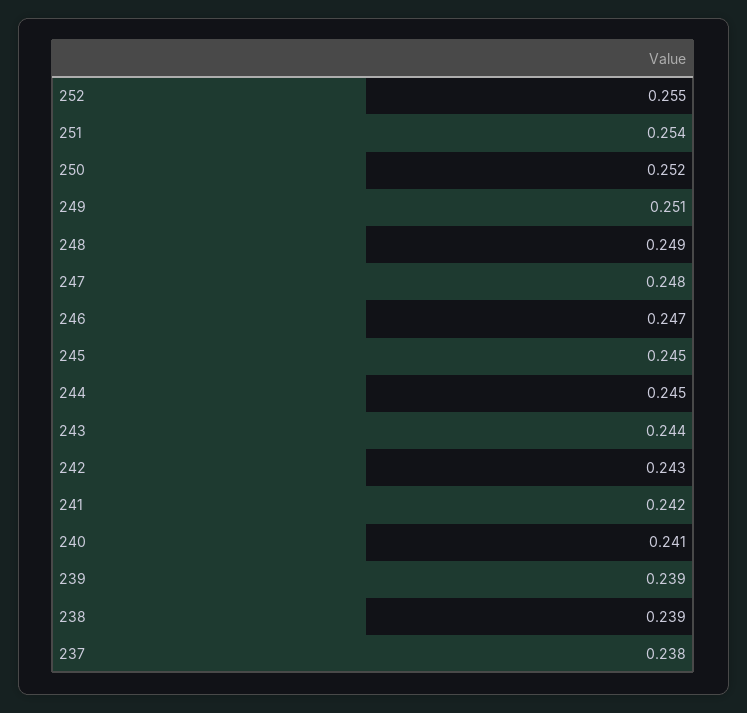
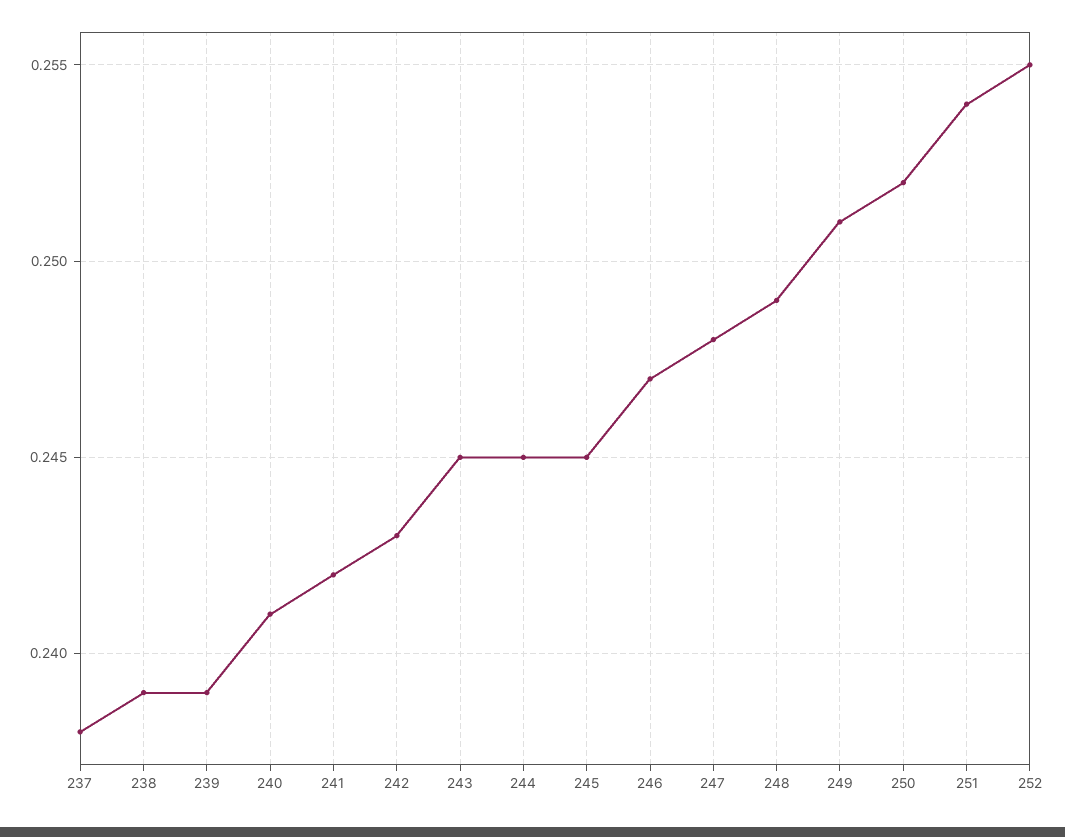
  {
    "252": 0.255,
    "251": 0.254,
    "250": 0.252,
    "249": 0.251,
    "248": 0.249,
    "247": 0.248,
    "246": 0.247,
    "245": 0.245,
    "244": 0.245,
-   "243": 0.244,
+   "243": 0.245,
    "242": 0.243,
    "241": 0.242,
    "240": 0.241,
    "239": 0.239,
    "238": 0.239,
    "237": 0.238
  }

